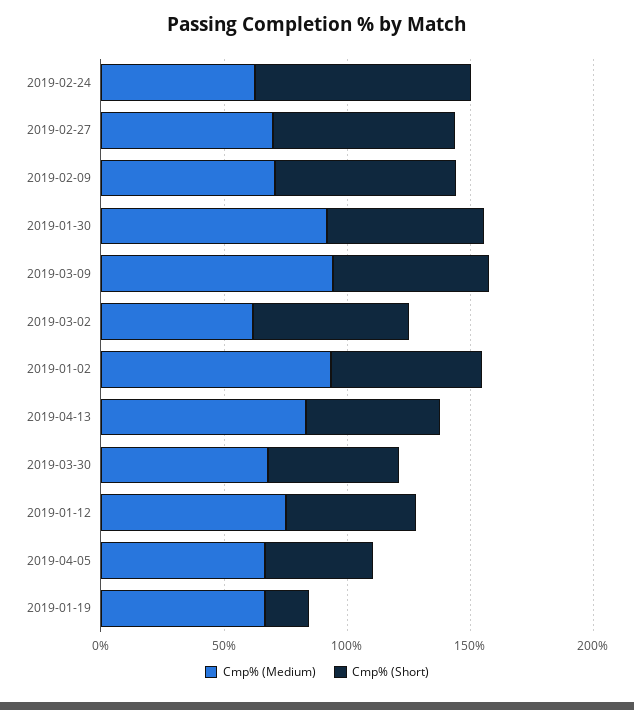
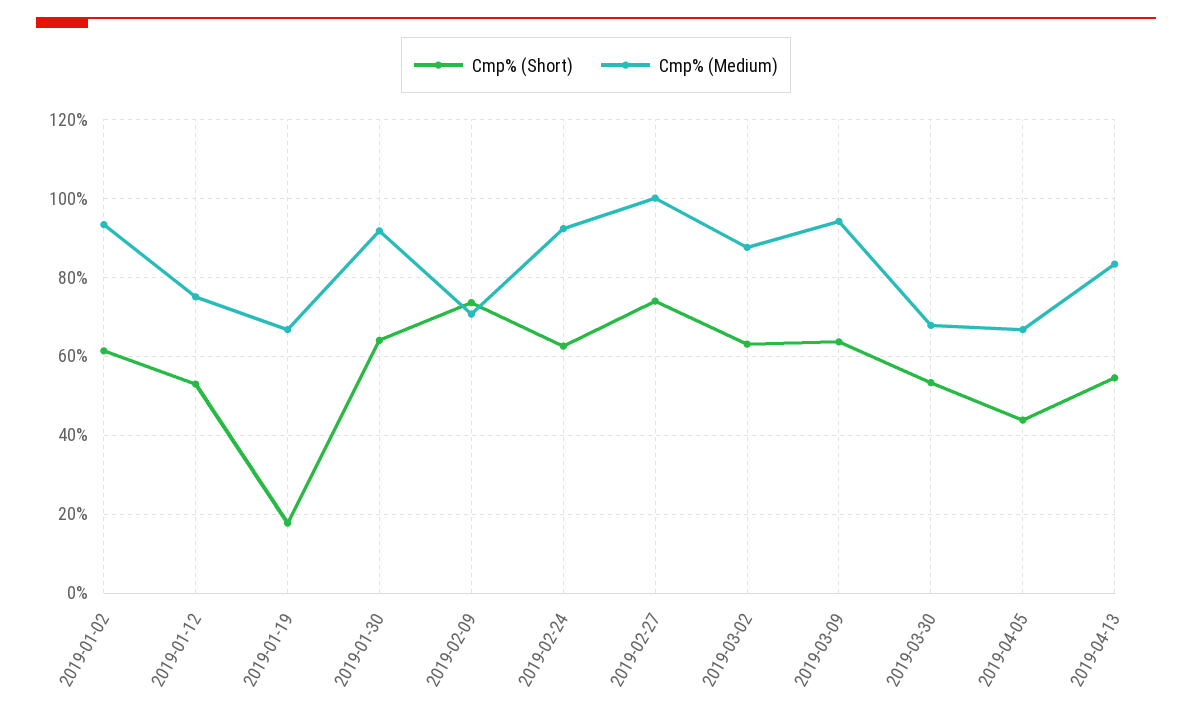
  {
    "Cmp% (Medium)": {
-     "2019-02-24": 60,
+     "2019-02-24": 92,
-     "2019-02-27": 70,
+     "2019-02-27": 100,
      "2019-02-09": 70,
      "2019-01-30": 92,
      "2019-03-09": 94,
-     "2019-03-02": 60,
+     "2019-03-02": 88,
      "2019-01-02": 94,
      "2019-04-13": 84,
      "2019-03-30": 68,
      "2019-01-12": 76,
      "2019-04-05": 66,
      "2019-01-19": 66
    },
    "Cmp% (Short)": {
-     "2019-02-24": 90,
+     "2019-02-24": 62,
      "2019-02-27": 74,
      "2019-02-09": 74,
      "2019-01-30": 64,
      "2019-03-09": 64,
      "2019-03-02": 64,
      "2019-01-02": 62,
      "2019-04-13": 54,
      "2019-03-30": 54,
      "2019-01-12": 52,
      "2019-04-05": 44,
      "2019-01-19": 18
    }
  }

